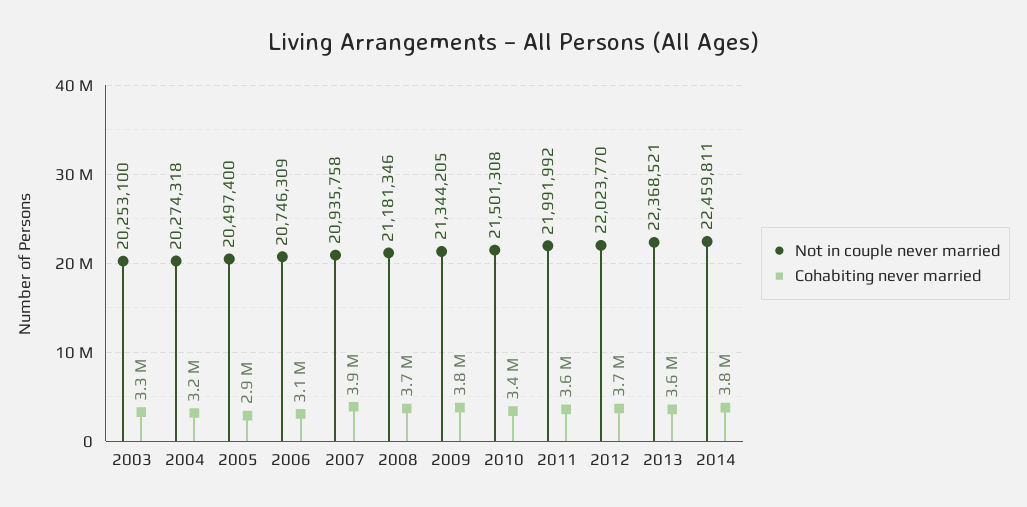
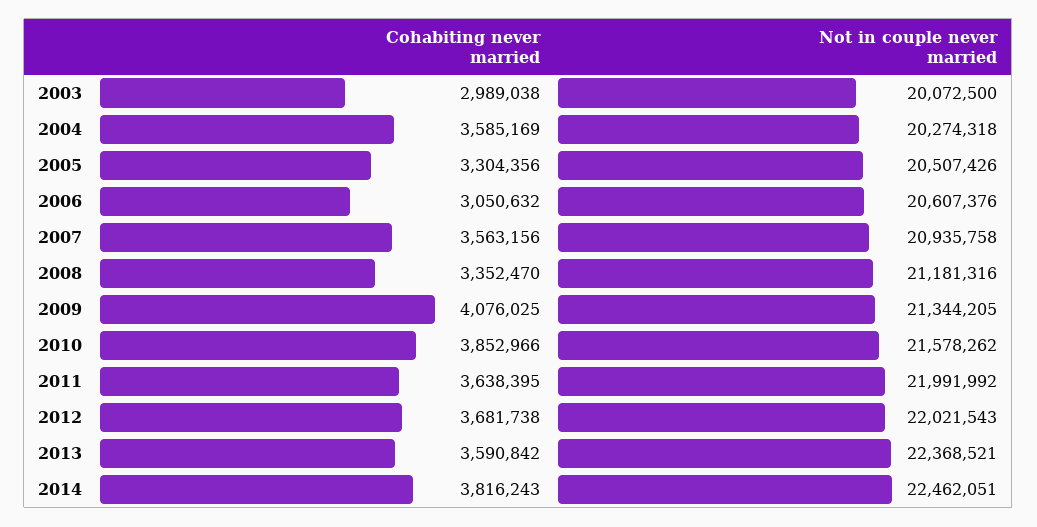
  {
    "Not in couple never married": {
-     "2003": 20253100,
+     "2003": 20072500,
      "2004": 20274318,
-     "2005": 20497400,
+     "2005": 20507426,
-     "2006": 20746309,
+     "2006": 20607376,
      "2007": 20935758,
-     "2008": 21181346,
+     "2008": 21181316,
      "2009": 21344205,
-     "2010": 21501308,
+     "2010": 21578262,
      "2011": 21991992,
-     "2012": 22023770,
+     "2012": 22021543,
      "2013": 22368521,
-     "2014": 22459811
+     "2014": 22462051
    },
    "Cohabiting never married": {
-     "2003": 3300000,
+     "2003": 2989038,
-     "2004": 3200000,
+     "2004": 3585169,
-     "2005": 2900000,
+     "2005": 3304356,
      "2006": 3050632,
-     "2007": 3900000,
+     "2007": 3563156,
-     "2008": 3700000,
+     "2008": 3352470,
-     "2009": 3800000,
+     "2009": 4076025,
-     "2010": 3400000,
+     "2010": 3852966,
      "2011": 3638395,
      "2012": 3681738,
      "2013": 3590842,
      "2014": 3816243
    }
  }

